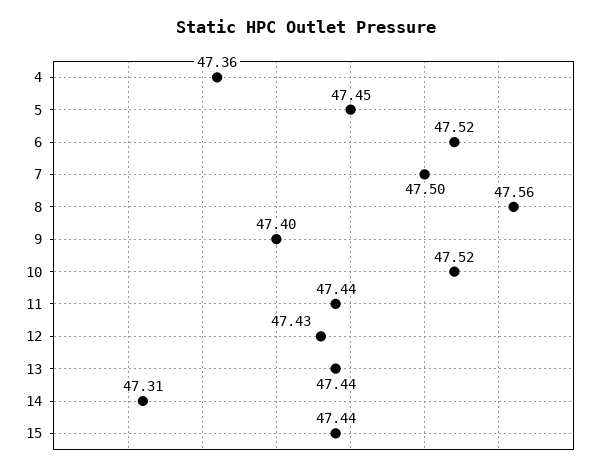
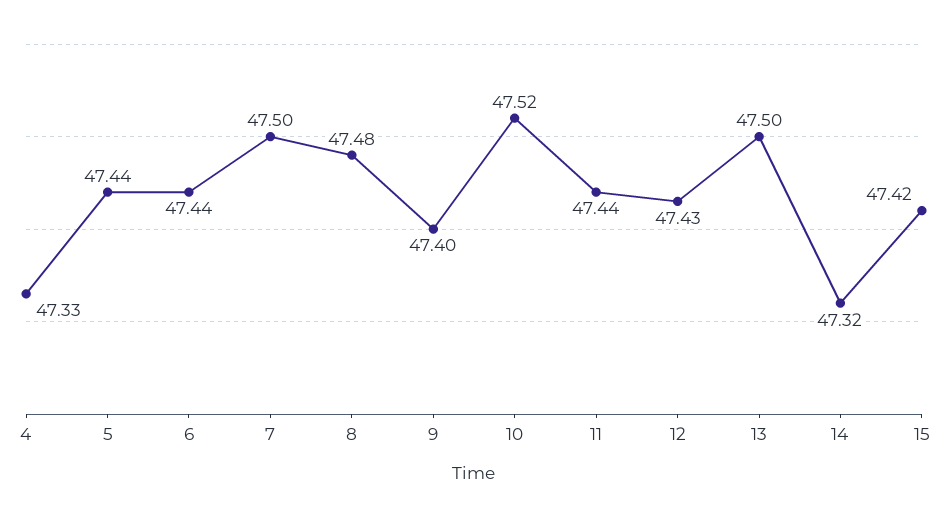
  {
-   "4": 47.36,
+   "4": 47.33,
-   "5": 47.45,
+   "5": 47.44,
-   "6": 47.52,
+   "6": 47.44,
    "7": 47.5,
-   "8": 47.56,
+   "8": 47.48,
    "9": 47.4,
    "10": 47.52,
    "11": 47.44,
    "12": 47.43,
-   "13": 47.44,
+   "13": 47.5,
-   "14": 47.31,
+   "14": 47.32,
-   "15": 47.44
+   "15": 47.42
  }

